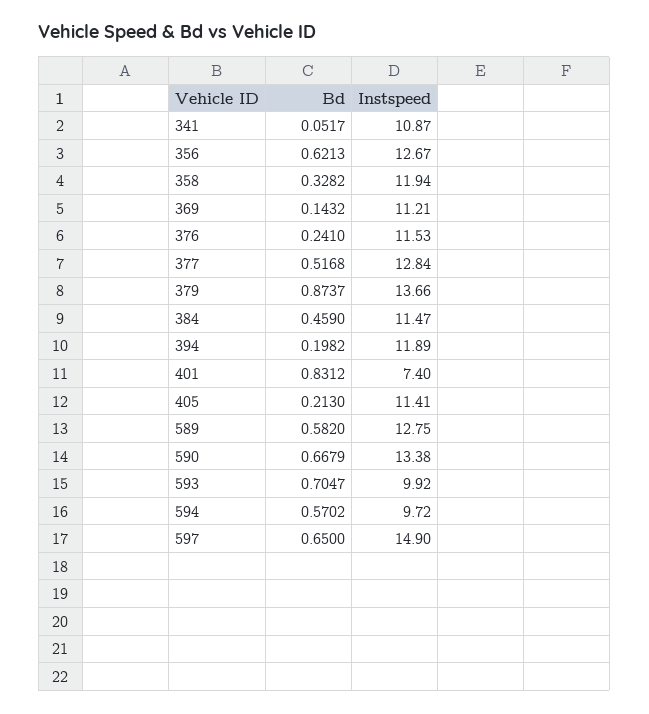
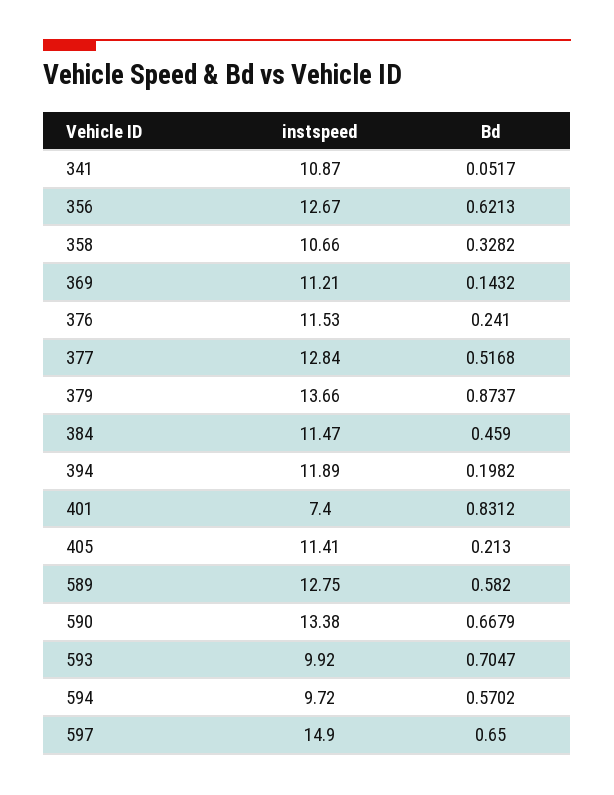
  {
    "Bd": {
      "341": 0.0517,
      "356": 0.6213,
      "358": 0.3282,
      "369": 0.1432,
      "376": 0.241,
      "377": 0.5168,
      "379": 0.8737,
      "384": 0.459,
      "394": 0.1982,
      "401": 0.8312,
      "405": 0.213,
      "589": 0.582,
      "590": 0.6679,
      "593": 0.7047,
      "594": 0.5702,
      "597": 0.65
    },
    "Instspeed": {
      "341": 10.87,
      "356": 12.67,
-     "358": 11.94,
+     "358": 10.66,
      "369": 11.21,
      "376": 11.53,
      "377": 12.84,
      "379": 13.66,
      "384": 11.47,
      "394": 11.89,
      "401": 7.4,
      "405": 11.41,
      "589": 12.75,
      "590": 13.38,
      "593": 9.92,
      "594": 9.72,
      "597": 14.9
    }
  }

